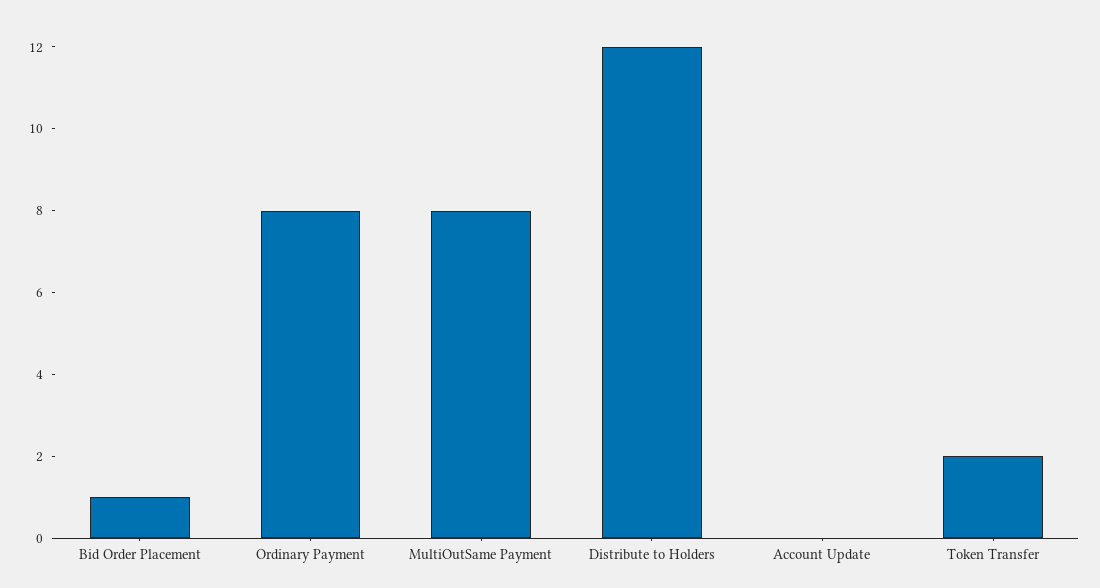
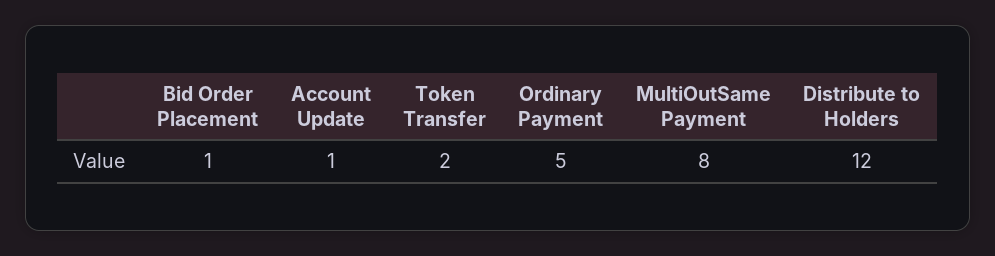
  {
    "Bid Order Placement": 1,
-   "Ordinary Payment": 8,
+   "Ordinary Payment": 5,
    "MultiOutSame Payment": 8,
    "Distribute to Holders": 12,
-   "Account Update": 0,
+   "Account Update": 1,
    "Token Transfer": 2
  }

